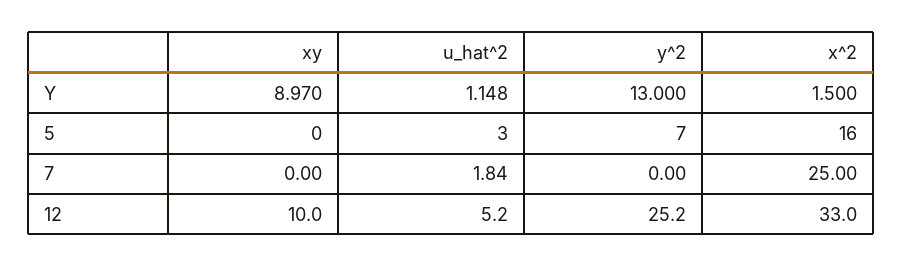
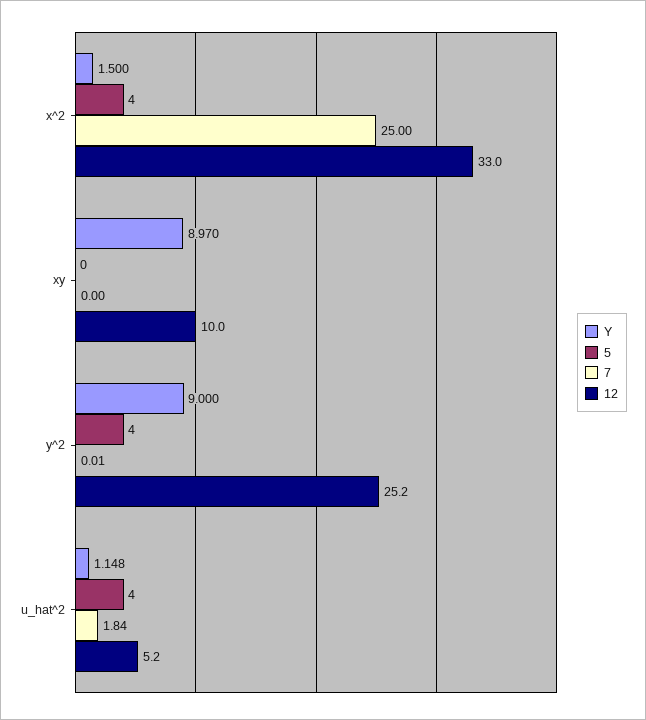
  {
    "Y": {
      "xy": 8.97,
      "u_hat^2": 1.148,
-     "y^2": 13,
+     "y^2": 9,
      "x^2": 1.5
    },
    "5": {
      "xy": 0,
-     "u_hat^2": 3,
+     "u_hat^2": 4,
-     "y^2": 7,
+     "y^2": 4,
-     "x^2": 16
+     "x^2": 4
    },
    "7": {
      "xy": 0,
      "u_hat^2": 1.84,
-     "y^2": 0,
+     "y^2": 0.01,
      "x^2": 25
    },
    "12": {
      "xy": 10,
      "u_hat^2": 5.2,
      "y^2": 25.2,
      "x^2": 33
    }
  }

